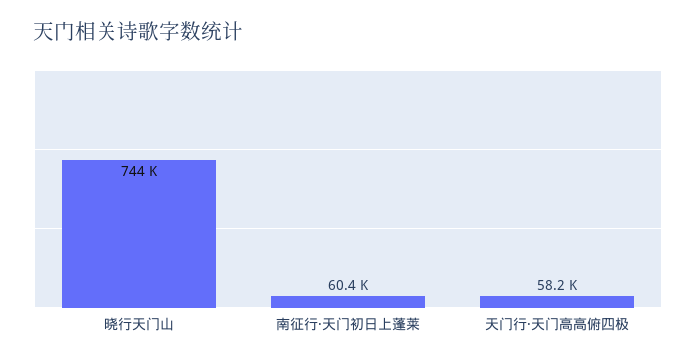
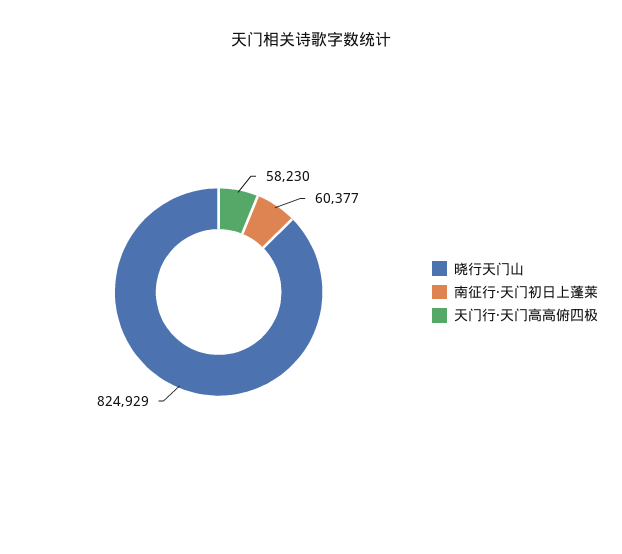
  {
-   "晓行天门山": 744000,
+   "晓行天门山": 824929,
    "南征行·天门初日上蓬莱": 60377,
    "天门行·天门高高俯四极": 58230
  }

